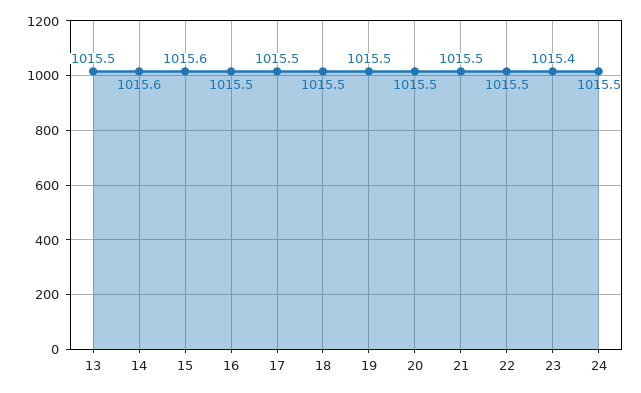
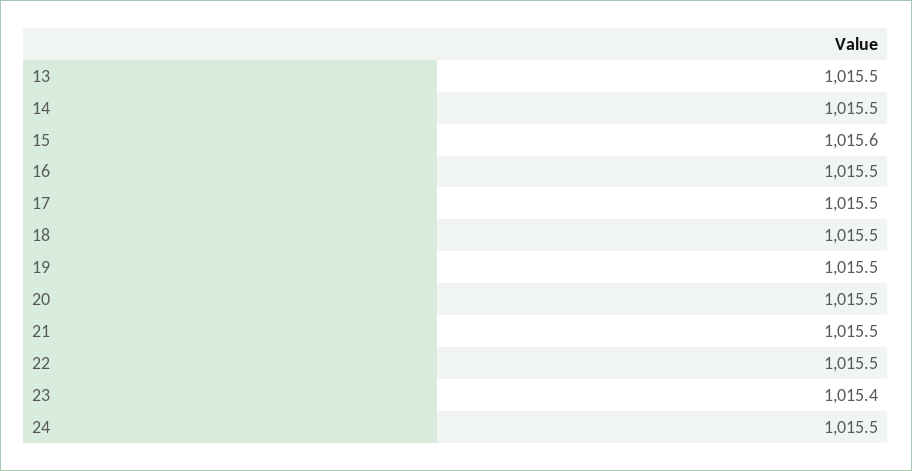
  {
    "13": 1015.5,
-   "14": 1015.6,
+   "14": 1015.5,
    "15": 1015.6,
    "16": 1015.5,
    "17": 1015.5,
    "18": 1015.5,
    "19": 1015.5,
    "20": 1015.5,
    "21": 1015.5,
    "22": 1015.5,
    "23": 1015.4,
    "24": 1015.5
  }

